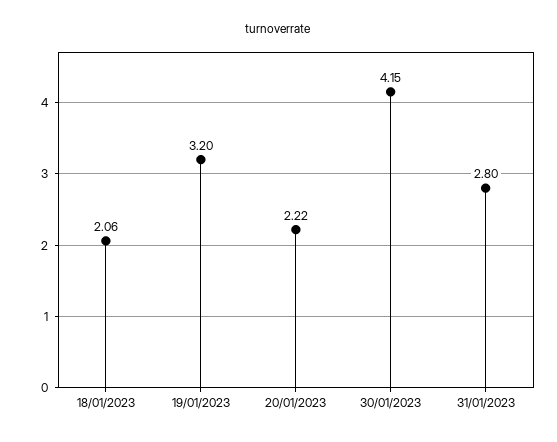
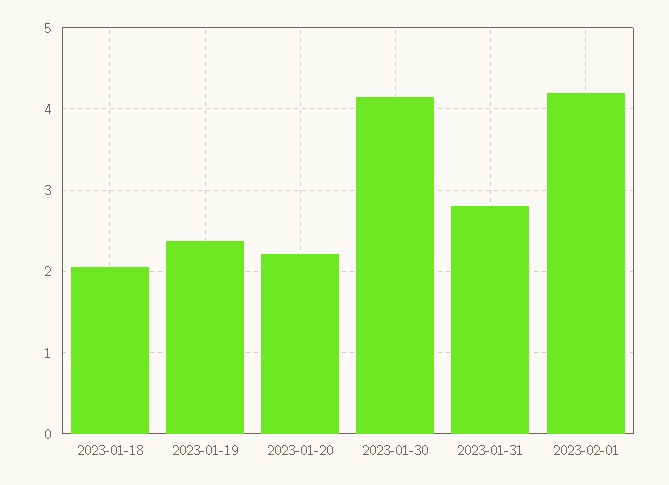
  {
    "18/01/2023": 2.06,
-   "19/01/2023": 3.2,
+   "19/01/2023": 2.4,
    "20/01/2023": 2.22,
    "30/01/2023": 4.15,
-   "31/01/2023": 2.8
+   "31/01/2023": 2.8,
+   "2023-02-01": 4.2
  }

